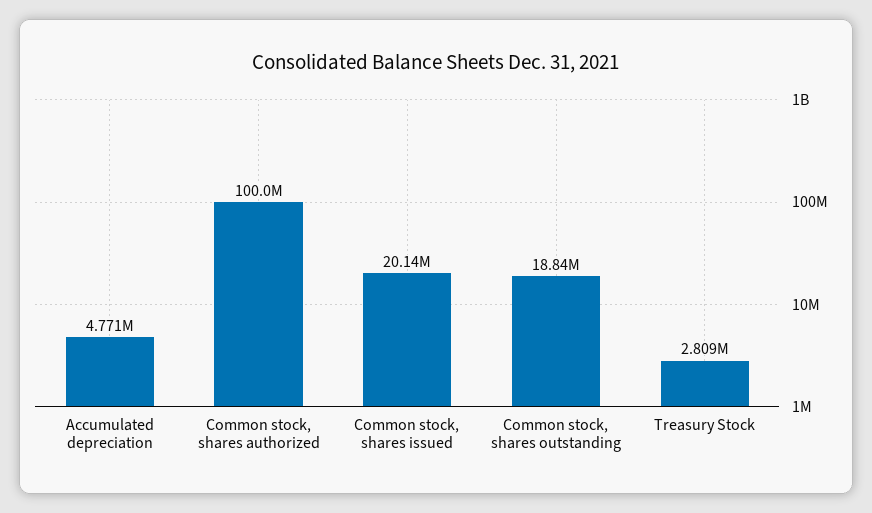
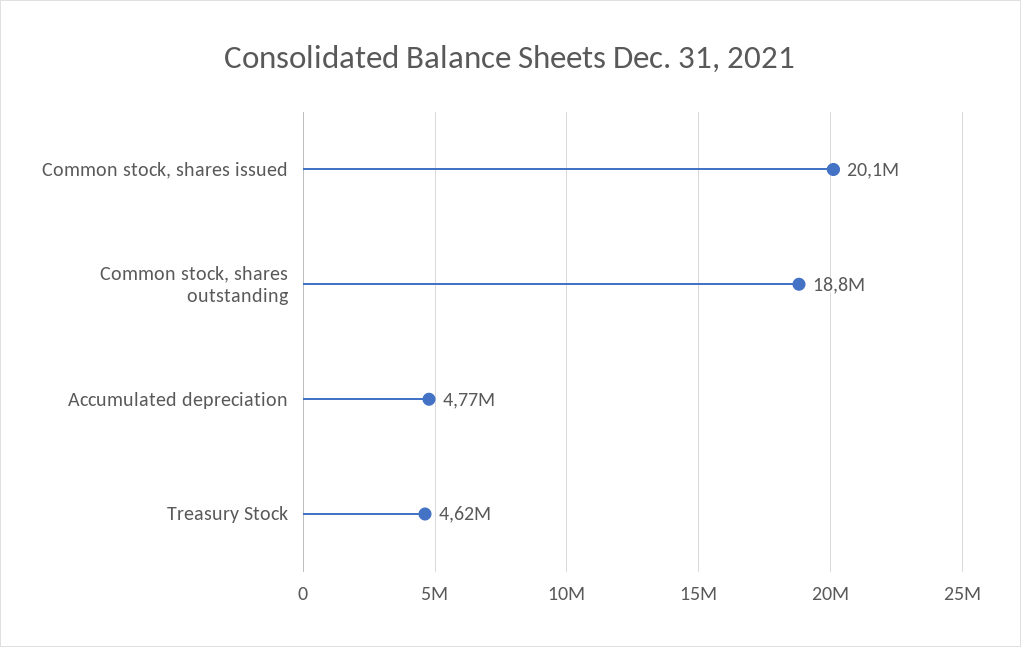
  {
    "Accumulated depreciation": 4771000,
-   "Common stock, shares authorized": 100000000,
    "Common stock, shares issued": 20140000,
    "Common stock, shares outstanding": 18840000,
-   "Treasury Stock": 2809000
+   "Treasury Stock": 4620000
  }

